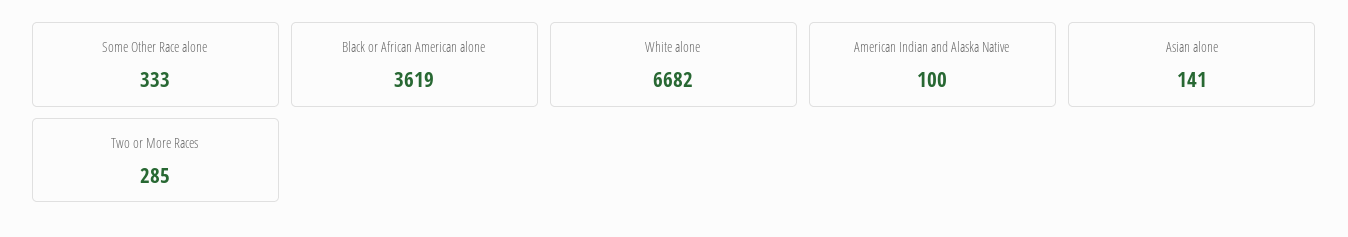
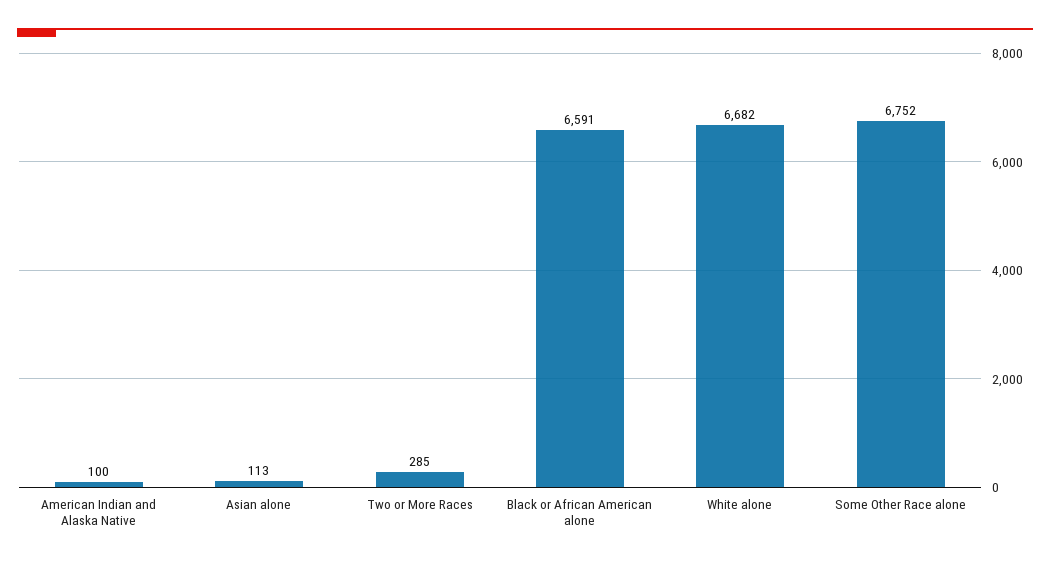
  {
-   "Some Other Race alone": 333,
+   "Some Other Race alone": 6752,
-   "Black or African American alone": 3619,
+   "Black or African American alone": 6591,
    "White alone": 6682,
    "American Indian and Alaska Native": 100,
-   "Asian alone": 141,
+   "Asian alone": 113,
    "Two or More Races": 285
  }

